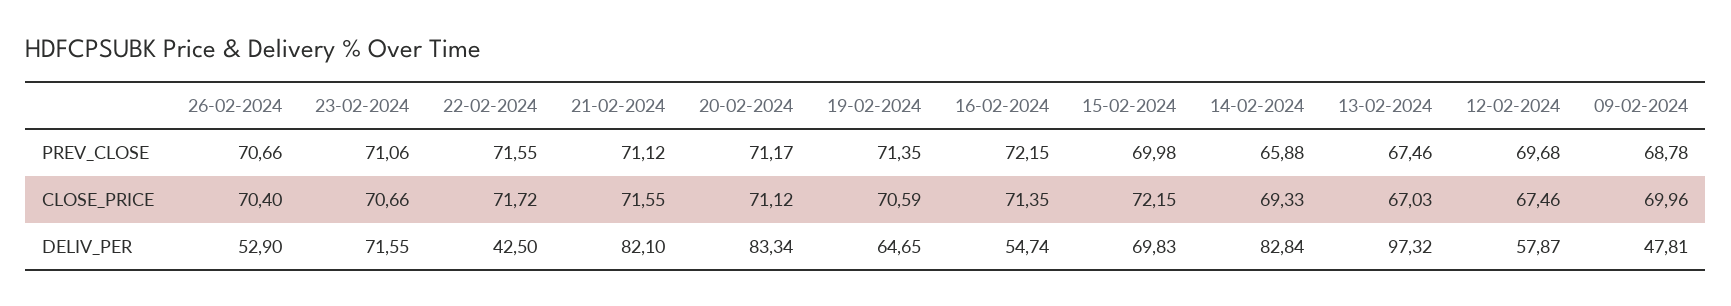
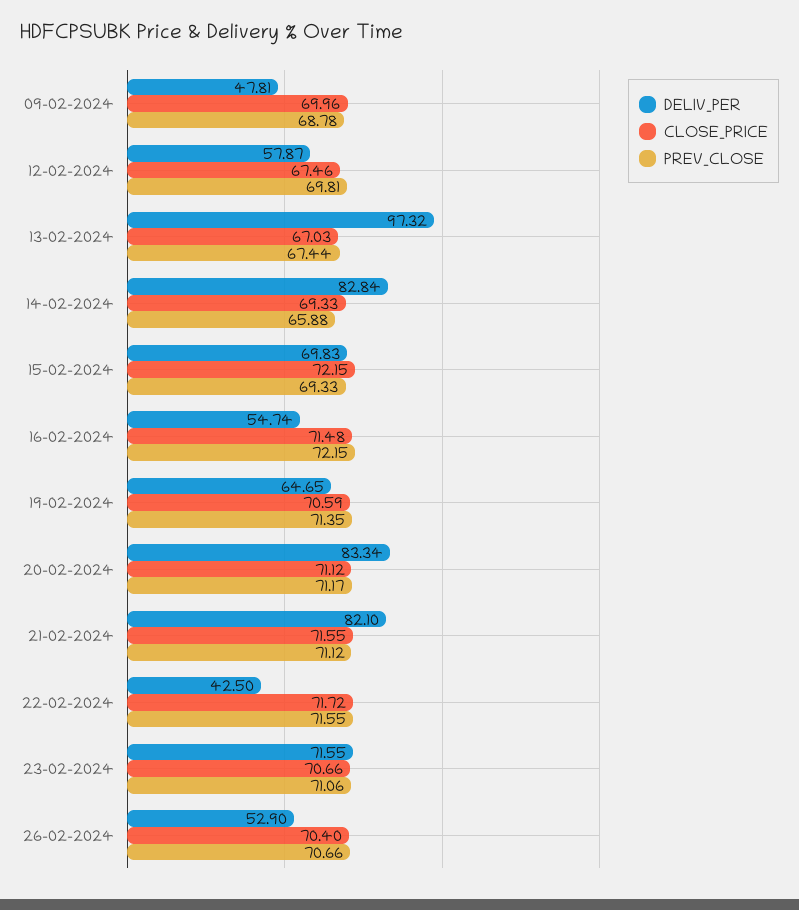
  {
    "PREV_CLOSE": {
      "26-02-2024": 70.66,
      "23-02-2024": 71.06,
      "22-02-2024": 71.55,
      "21-02-2024": 71.12,
      "20-02-2024": 71.17,
      "19-02-2024": 71.35,
      "16-02-2024": 72.15,
-     "15-02-2024": 69.98,
+     "15-02-2024": 69.33,
      "14-02-2024": 65.88,
-     "13-02-2024": 67.46,
+     "13-02-2024": 67.44,
-     "12-02-2024": 69.68,
+     "12-02-2024": 69.81,
      "09-02-2024": 68.78
    },
    "CLOSE_PRICE": {
      "26-02-2024": 70.4,
      "23-02-2024": 70.66,
      "22-02-2024": 71.72,
      "21-02-2024": 71.55,
      "20-02-2024": 71.12,
      "19-02-2024": 70.59,
-     "16-02-2024": 71.35,
+     "16-02-2024": 71.48,
      "15-02-2024": 72.15,
      "14-02-2024": 69.33,
      "13-02-2024": 67.03,
      "12-02-2024": 67.46,
      "09-02-2024": 69.96
    },
    "DELIV_PER": {
      "26-02-2024": 52.9,
      "23-02-2024": 71.55,
      "22-02-2024": 42.5,
      "21-02-2024": 82.1,
      "20-02-2024": 83.34,
      "19-02-2024": 64.65,
      "16-02-2024": 54.74,
      "15-02-2024": 69.83,
      "14-02-2024": 82.84,
      "13-02-2024": 97.32,
      "12-02-2024": 57.87,
      "09-02-2024": 47.81
    }
  }

